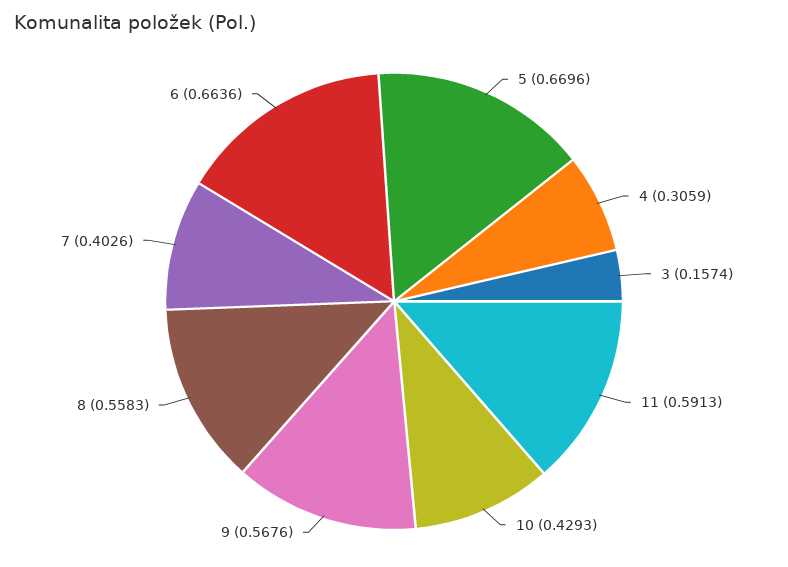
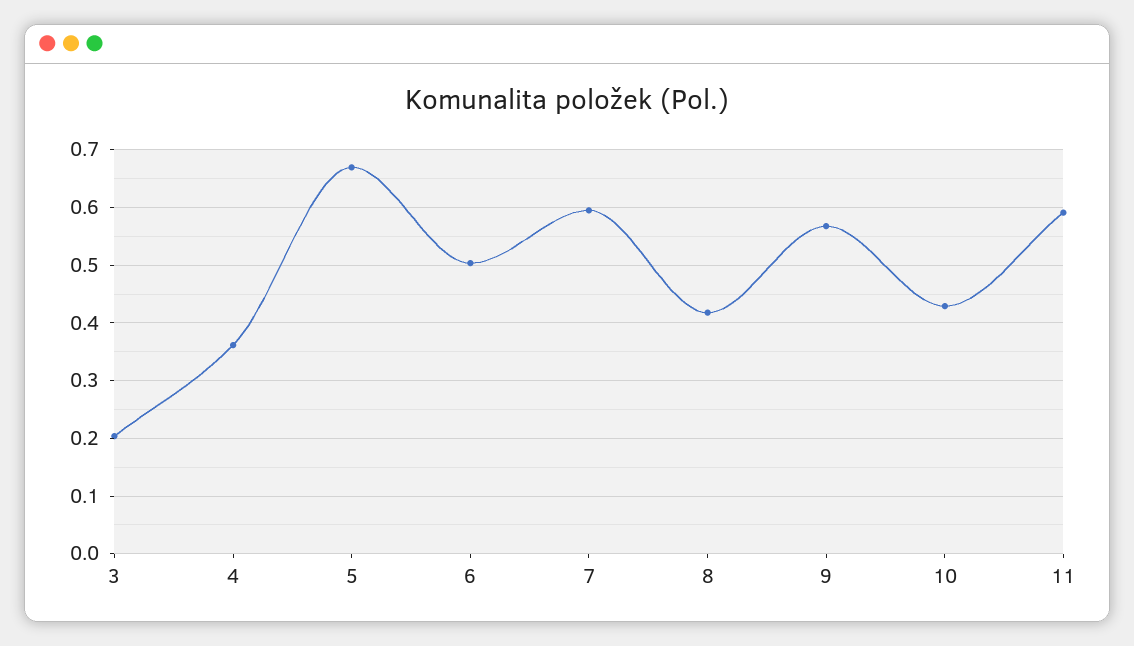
  {
    "5": 0.6696,
-   "4": 0.3059,
+   "4": 0.36,
-   "3": 0.1574,
+   "3": 0.2,
    "11": 0.5913,
    "10": 0.4293,
    "9": 0.5676,
-   "8": 0.5583,
+   "8": 0.42,
-   "7": 0.4026,
+   "7": 0.6,
-   "6": 0.6636
+   "6": 0.5
  }

